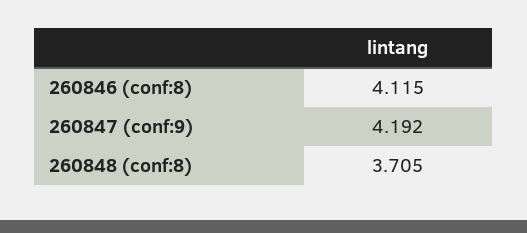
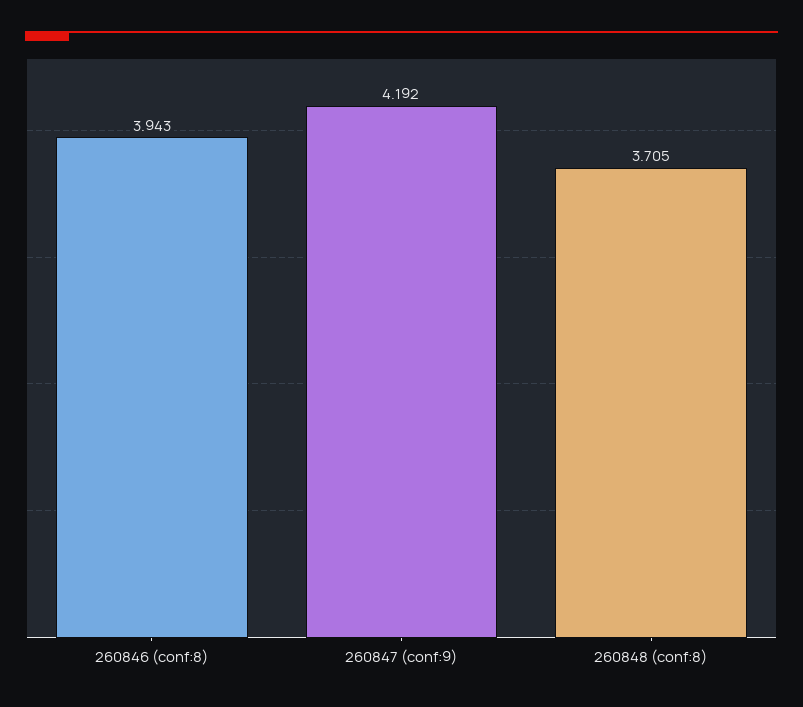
  {
-   "260846 (conf:8)": 4.115,
+   "260846 (conf:8)": 3.943,
    "260847 (conf:9)": 4.192,
    "260848 (conf:8)": 3.705
  }

